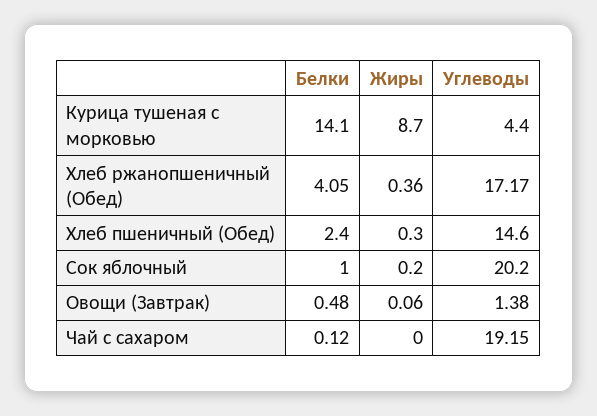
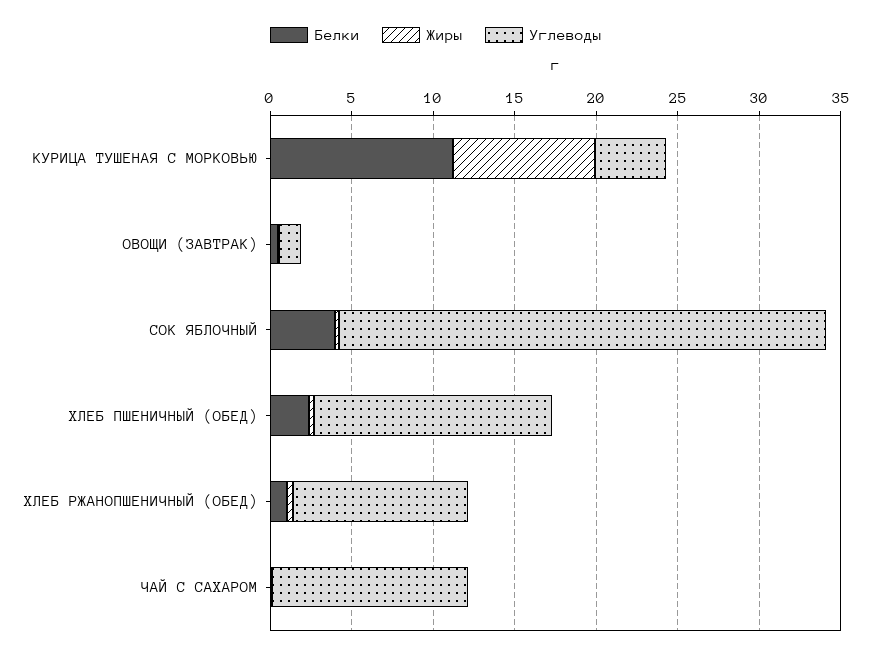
  {
    "Белки": {
-     "Курица тушеная с морковью": 14.1,
+     "Курица тушеная с морковью": 11,
-     "Хлеб ржанопшеничный (Обед)": 4.05,
+     "Хлеб ржанопшеничный (Обед)": 1,
      "Хлеб пшеничный (Обед)": 2.4,
-     "Сок яблочный": 1,
+     "Сок яблочный": 4,
      "Овощи (Завтрак)": 0.48,
      "Чай с сахаром": 0.12
    },
    "Жиры": {
      "Курица тушеная с морковью": 8.7,
      "Хлеб ржанопшеничный (Обед)": 0.36,
      "Хлеб пшеничный (Обед)": 0.3,
      "Сок яблочный": 0.2,
      "Овощи (Завтрак)": 0.06,
      "Чай с сахаром": 0
    },
    "Углеводы": {
      "Курица тушеная с морковью": 4.4,
-     "Хлеб ржанопшеничный (Обед)": 17.17,
+     "Хлеб ржанопшеничный (Обед)": 11,
      "Хлеб пшеничный (Обед)": 14.6,
-     "Сок яблочный": 20.2,
+     "Сок яблочный": 30,
      "Овощи (Завтрак)": 1.38,
-     "Чай с сахаром": 19.15
+     "Чай с сахаром": 12
    }
  }

